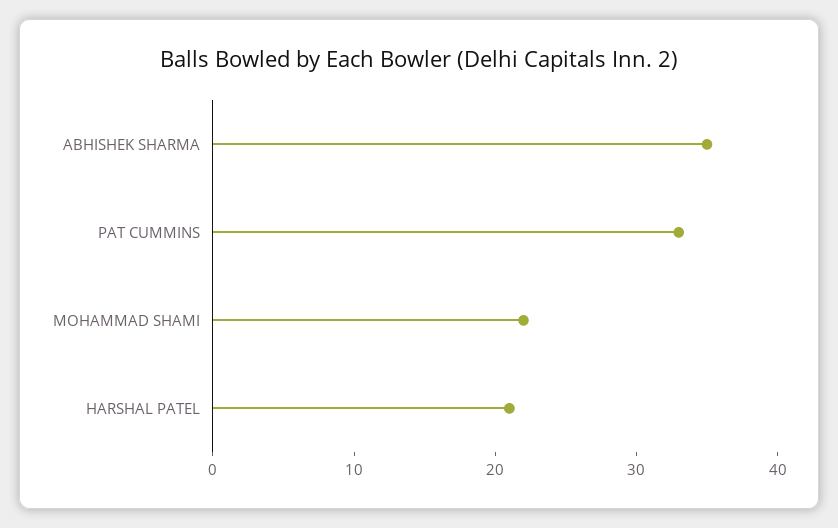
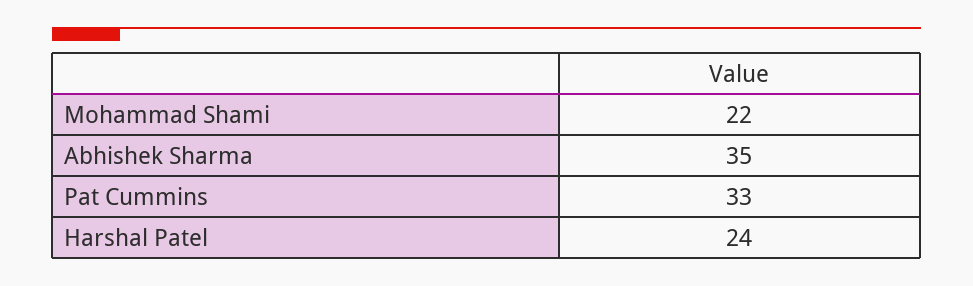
  {
    "ABHISHEK SHARMA": 35,
    "PAT CUMMINS": 33,
    "MOHAMMAD SHAMI": 22,
-   "HARSHAL PATEL": 21
+   "HARSHAL PATEL": 24
  }

